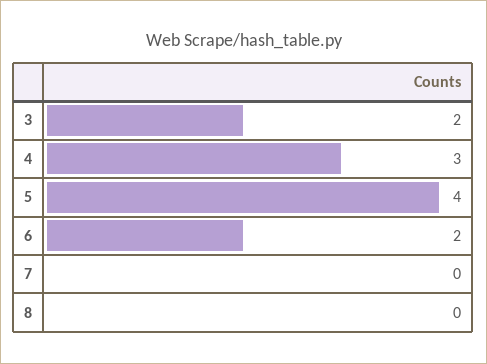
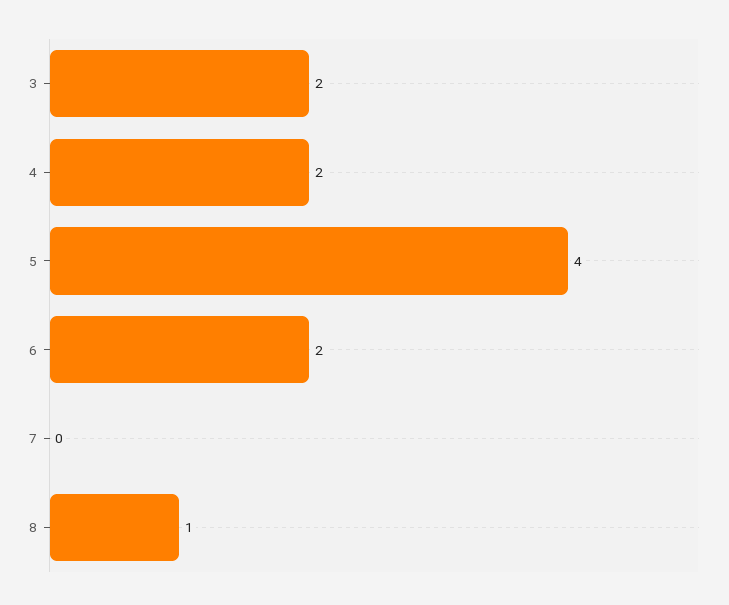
  {
    "3": 2,
-   "4": 3,
+   "4": 2,
    "5": 4,
    "6": 2,
    "7": 0,
-   "8": 0
+   "8": 1
  }

